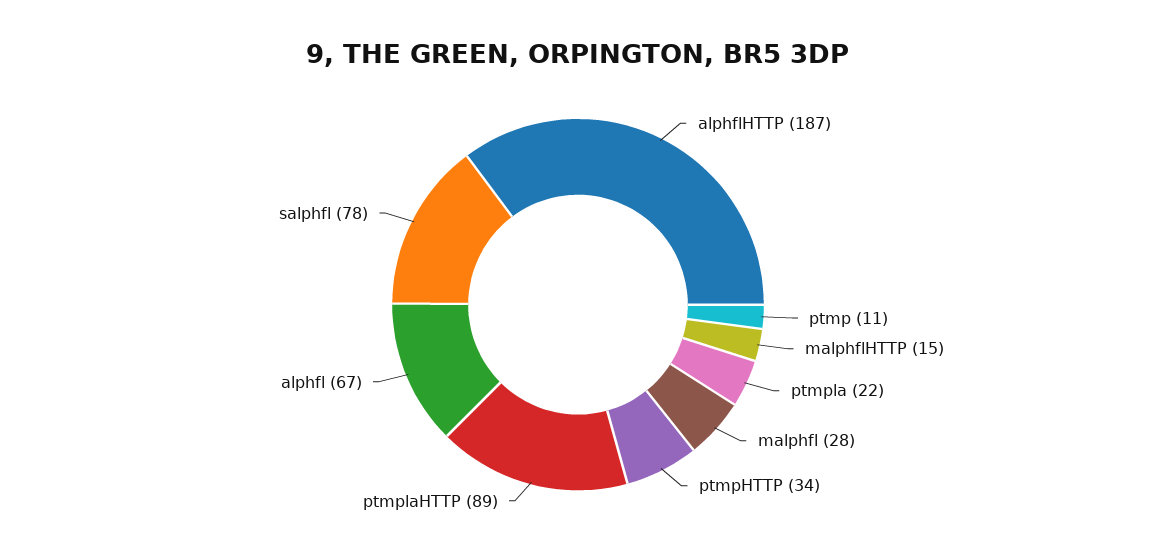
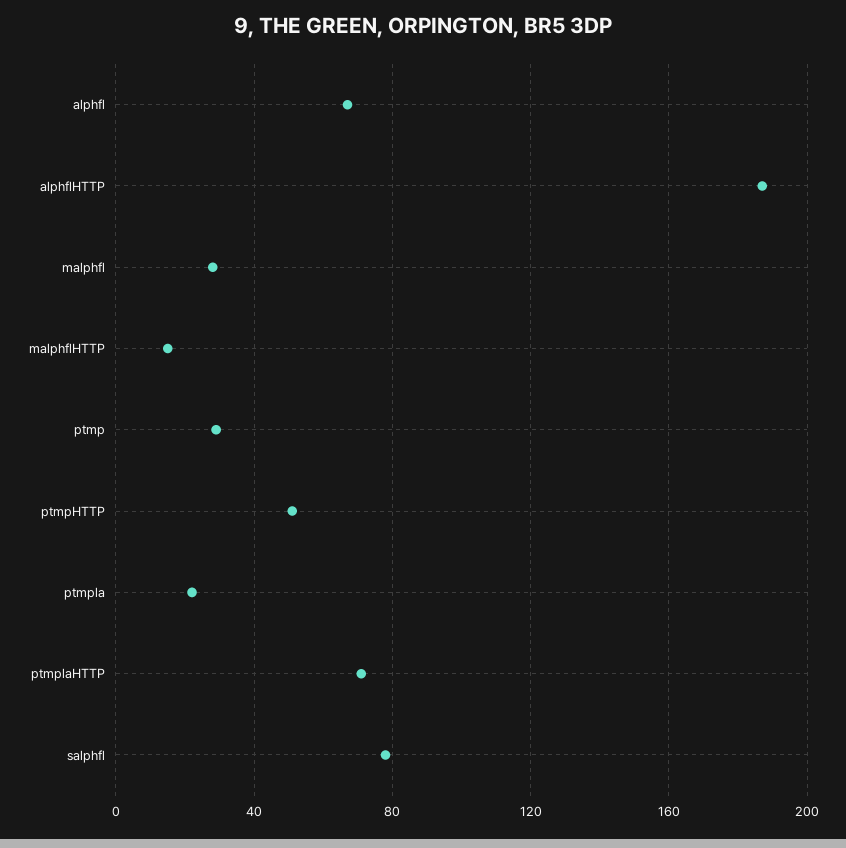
  {
    "alphflHTTP": 187,
-   "ptmp": 11,
+   "ptmp": 30,
    "malphflHTTP": 15,
    "ptmpla": 22,
    "malphfl": 28,
-   "ptmpHTTP": 34,
+   "ptmpHTTP": 50,
-   "ptmplaHTTP": 89,
+   "ptmplaHTTP": 70,
    "alphfl": 67,
    "salphfl": 78
  }

